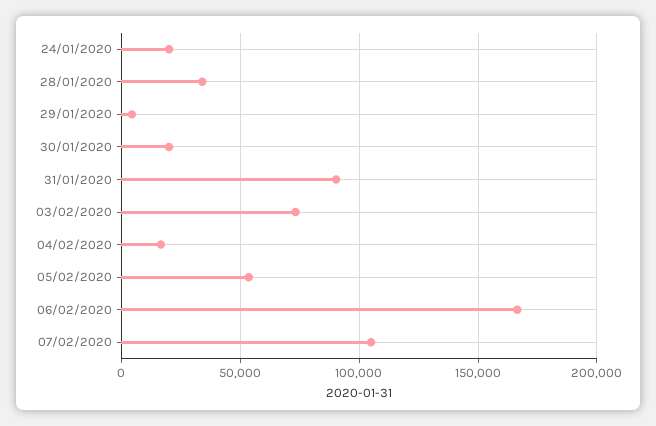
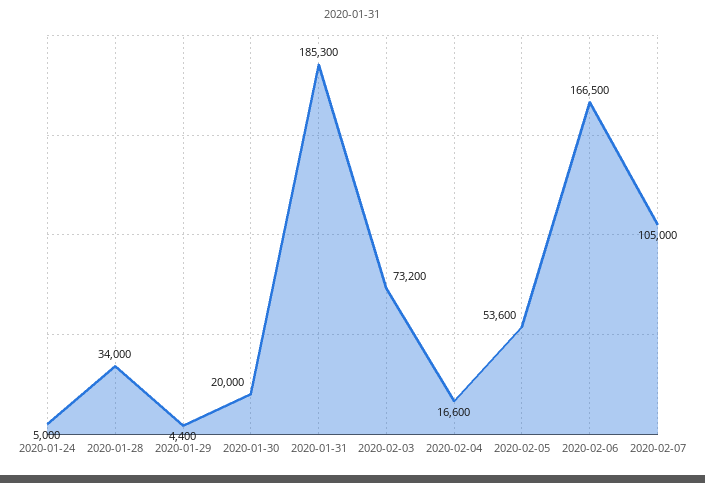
  {
-   "24/01/2020": 20000,
+   "24/01/2020": 5000,
    "28/01/2020": 34000,
    "29/01/2020": 4400,
    "30/01/2020": 20000,
-   "31/01/2020": 90000,
+   "31/01/2020": 185300,
    "03/02/2020": 73200,
    "04/02/2020": 16600,
    "05/02/2020": 53600,
    "06/02/2020": 166500,
    "07/02/2020": 105000
  }

